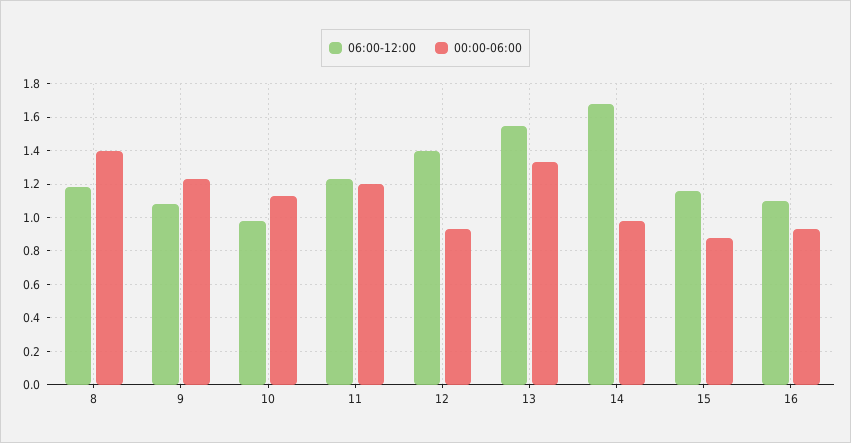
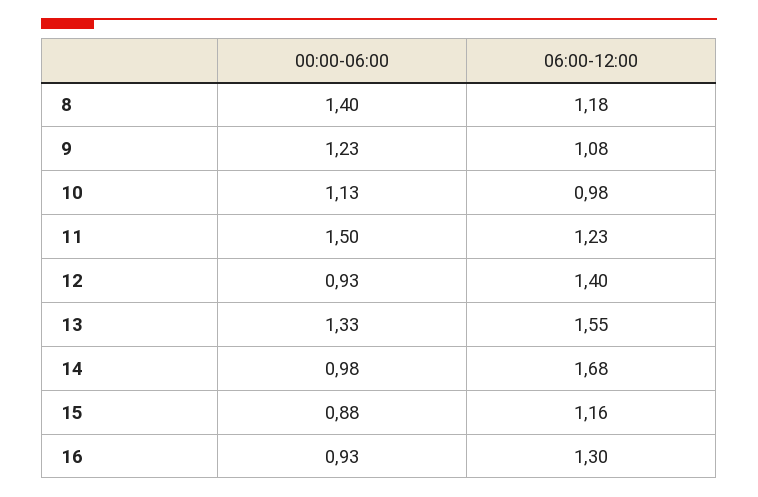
  {
    "06:00-12:00": {
      "8": 1.18,
      "9": 1.08,
      "10": 0.98,
      "11": 1.23,
      "12": 1.4,
      "13": 1.55,
      "14": 1.68,
      "15": 1.16,
-     "16": 1.1
+     "16": 1.3
    },
    "00:00-06:00": {
      "8": 1.4,
      "9": 1.23,
      "10": 1.13,
-     "11": 1.2,
+     "11": 1.5,
      "12": 0.93,
      "13": 1.33,
      "14": 0.98,
      "15": 0.88,
      "16": 0.93
    }
  }

